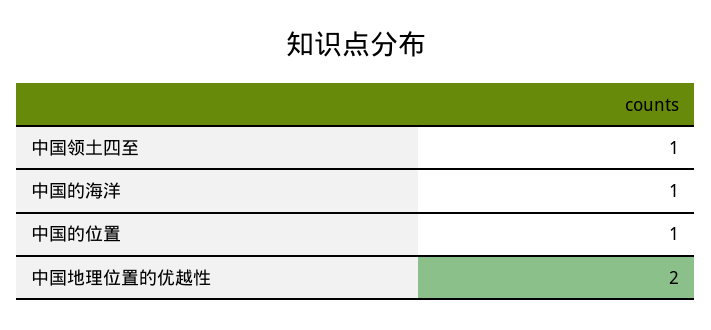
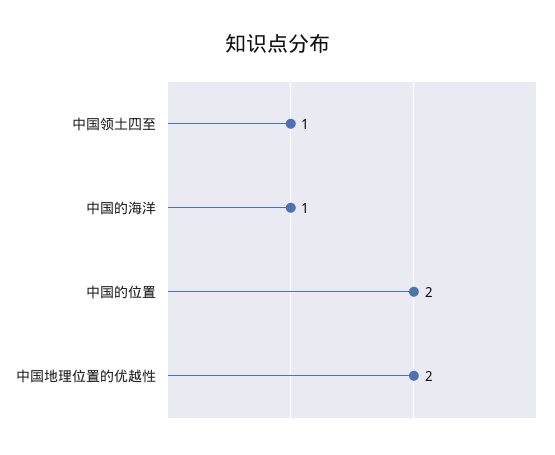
  {
    "中国领土四至": 1,
    "中国的海洋": 1,
-   "中国的位置": 1,
+   "中国的位置": 2,
    "中国地理位置的优越性": 2
  }

